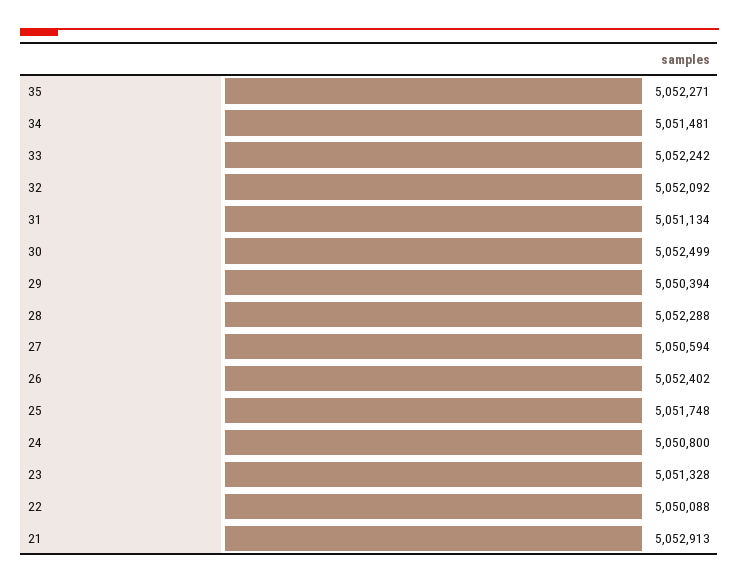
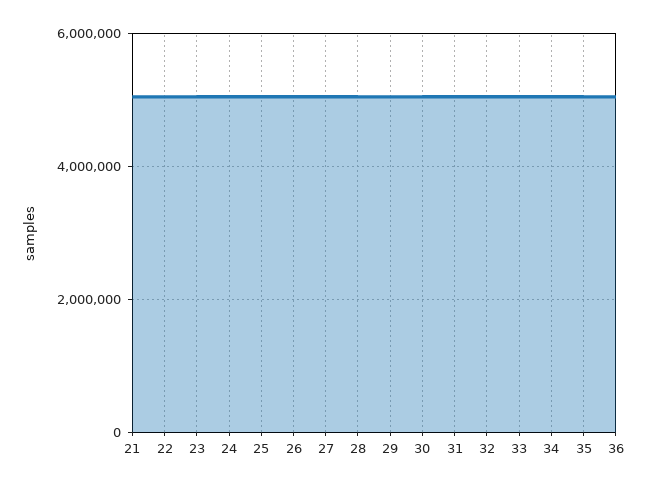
  {
    "35": 5052271,
    "34": 5051481,
    "33": 5052242,
    "32": 5052092,
    "31": 5051134,
    "30": 5052499,
    "29": 5050394,
    "28": 5052288,
    "27": 5050594,
    "26": 5052402,
    "25": 5051748,
    "24": 5050800,
    "23": 5051328,
    "22": 5050088,
-   "21": 5052913
+   "21": 5052913,
+   "36": 5000000
  }

